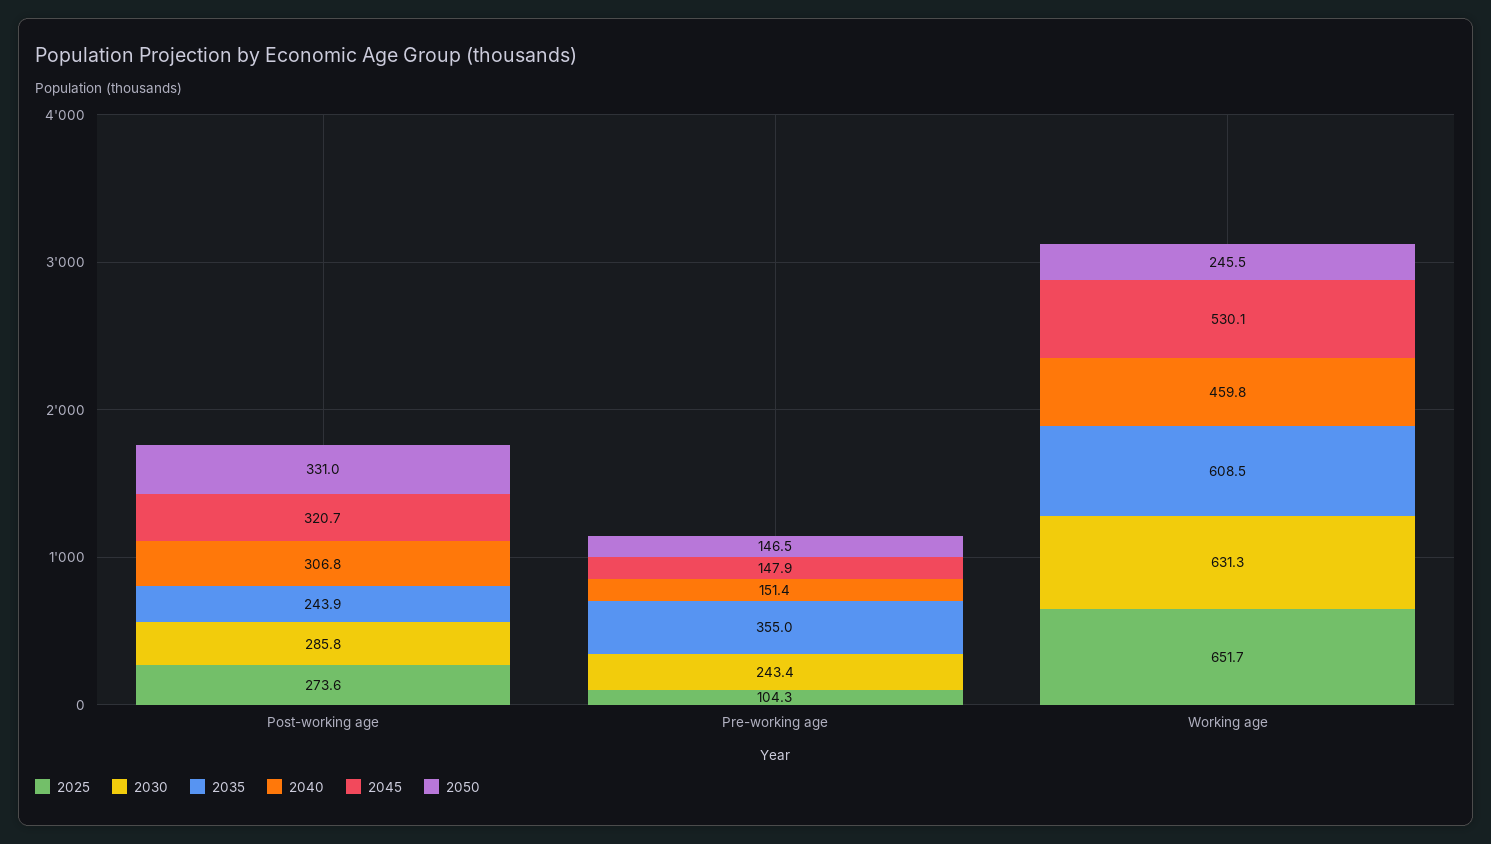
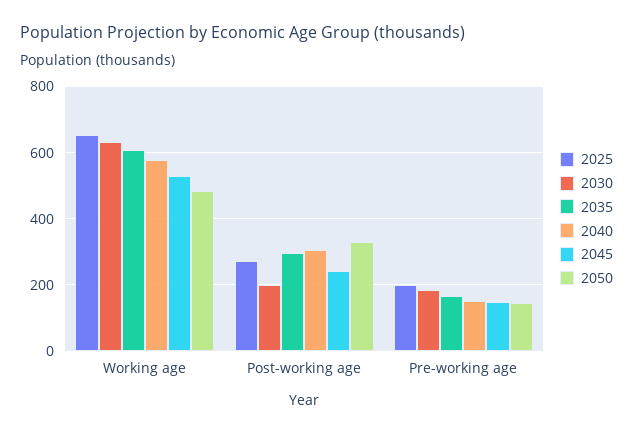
  {
    "2025": {
      "Post-working age": 273.6,
-     "Pre-working age": 104.3,
+     "Pre-working age": 200,
      "Working age": 651.7
    },
    "2030": {
-     "Post-working age": 285.8,
+     "Post-working age": 200,
-     "Pre-working age": 243.4,
+     "Pre-working age": 180,
      "Working age": 631.3
    },
    "2035": {
-     "Post-working age": 243.9,
+     "Post-working age": 300,
-     "Pre-working age": 355,
+     "Pre-working age": 160,
      "Working age": 608.5
    },
    "2040": {
      "Post-working age": 306.8,
      "Pre-working age": 151.4,
-     "Working age": 459.8
+     "Working age": 580
    },
    "2045": {
-     "Post-working age": 320.7,
+     "Post-working age": 240,
      "Pre-working age": 147.9,
      "Working age": 530.1
    },
    "2050": {
      "Post-working age": 331,
      "Pre-working age": 146.5,
-     "Working age": 245.5
+     "Working age": 480
    }
  }

